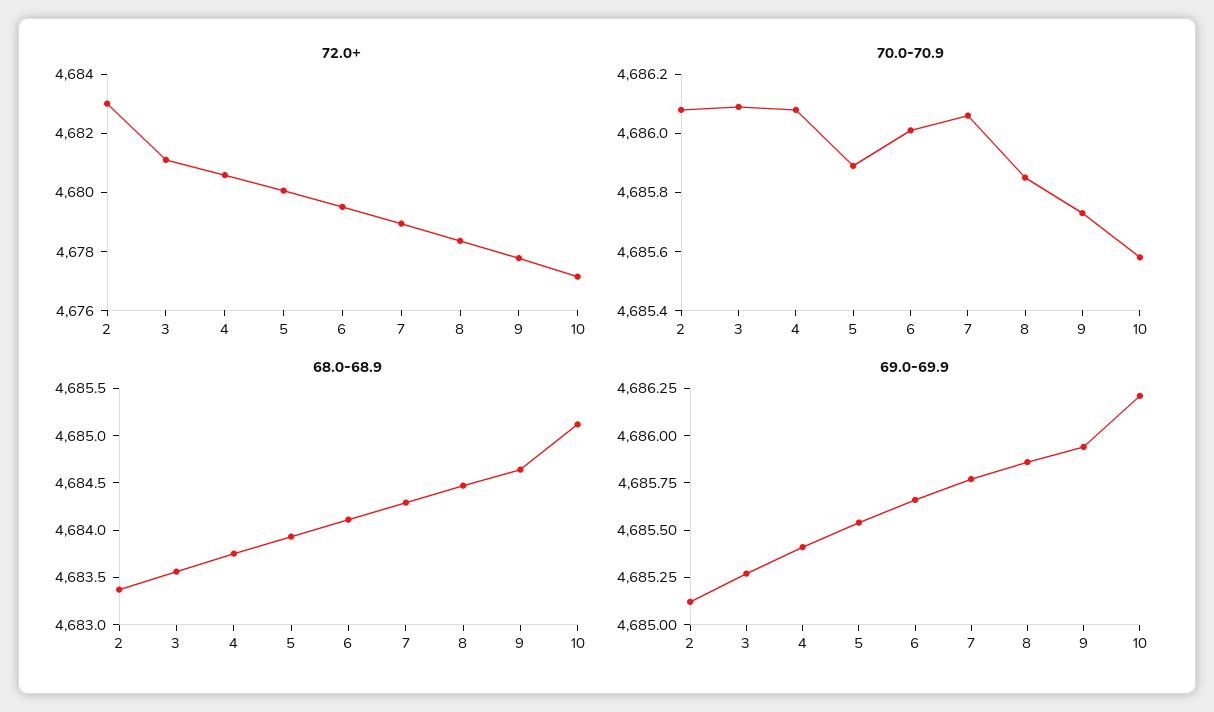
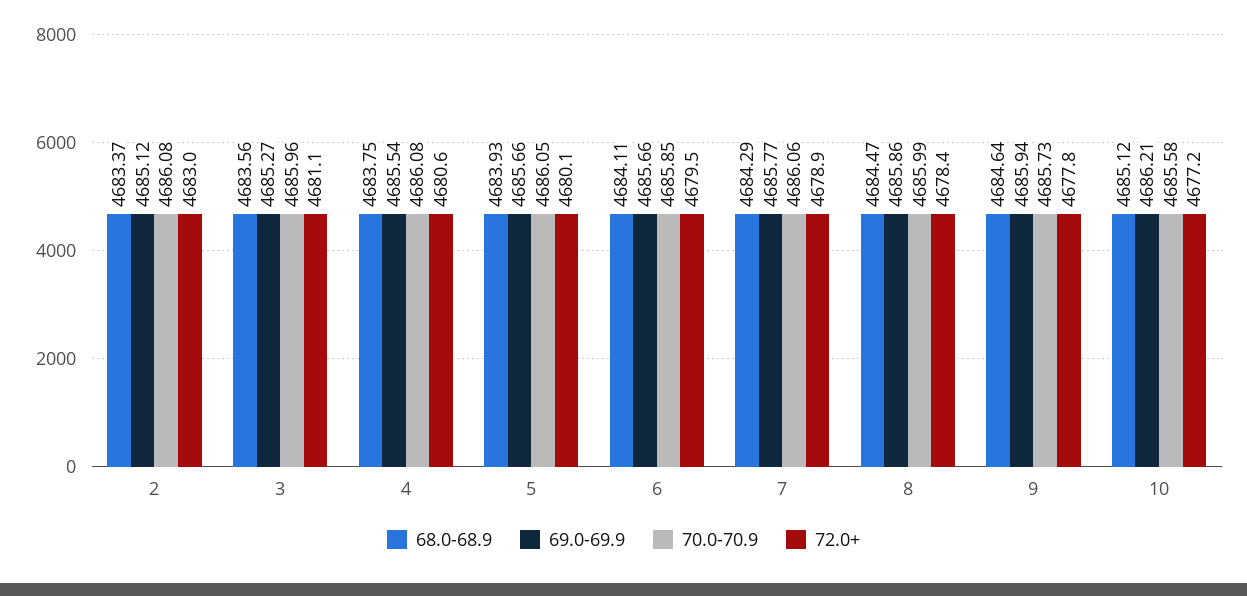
  {
    "72.0+": {
      "2": 4683,
      "3": 4681.1,
      "4": 4680.6,
      "5": 4680.1,
      "6": 4679.5,
      "7": 4678.9,
      "8": 4678.4,
      "9": 4677.8,
      "10": 4677.2
    },
    "70.0-70.9": {
      "2": 4686.08,
-     "3": 4686.1,
+     "3": 4685.96,
      "4": 4686.08,
-     "5": 4685.9,
+     "5": 4686.05,
-     "6": 4686,
+     "6": 4685.85,
      "7": 4686.06,
-     "8": 4685.85,
+     "8": 4685.99,
      "9": 4685.73,
      "10": 4685.58
    },
    "68.0-68.9": {
      "2": 4683.37,
      "3": 4683.56,
      "4": 4683.75,
      "5": 4683.93,
      "6": 4684.11,
      "7": 4684.29,
      "8": 4684.47,
      "9": 4684.64,
      "10": 4685.12
    },
    "69.0-69.9": {
      "2": 4685.12,
      "3": 4685.27,
-     "4": 4685.4,
+     "4": 4685.54,
-     "5": 4685.55,
+     "5": 4685.66,
      "6": 4685.66,
      "7": 4685.77,
      "8": 4685.86,
      "9": 4685.94,
      "10": 4686.21
    }
  }

